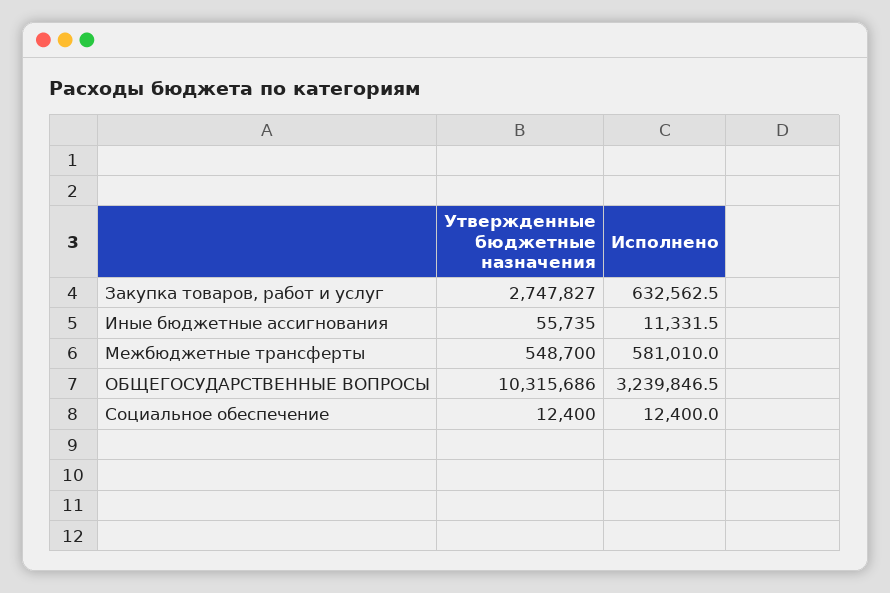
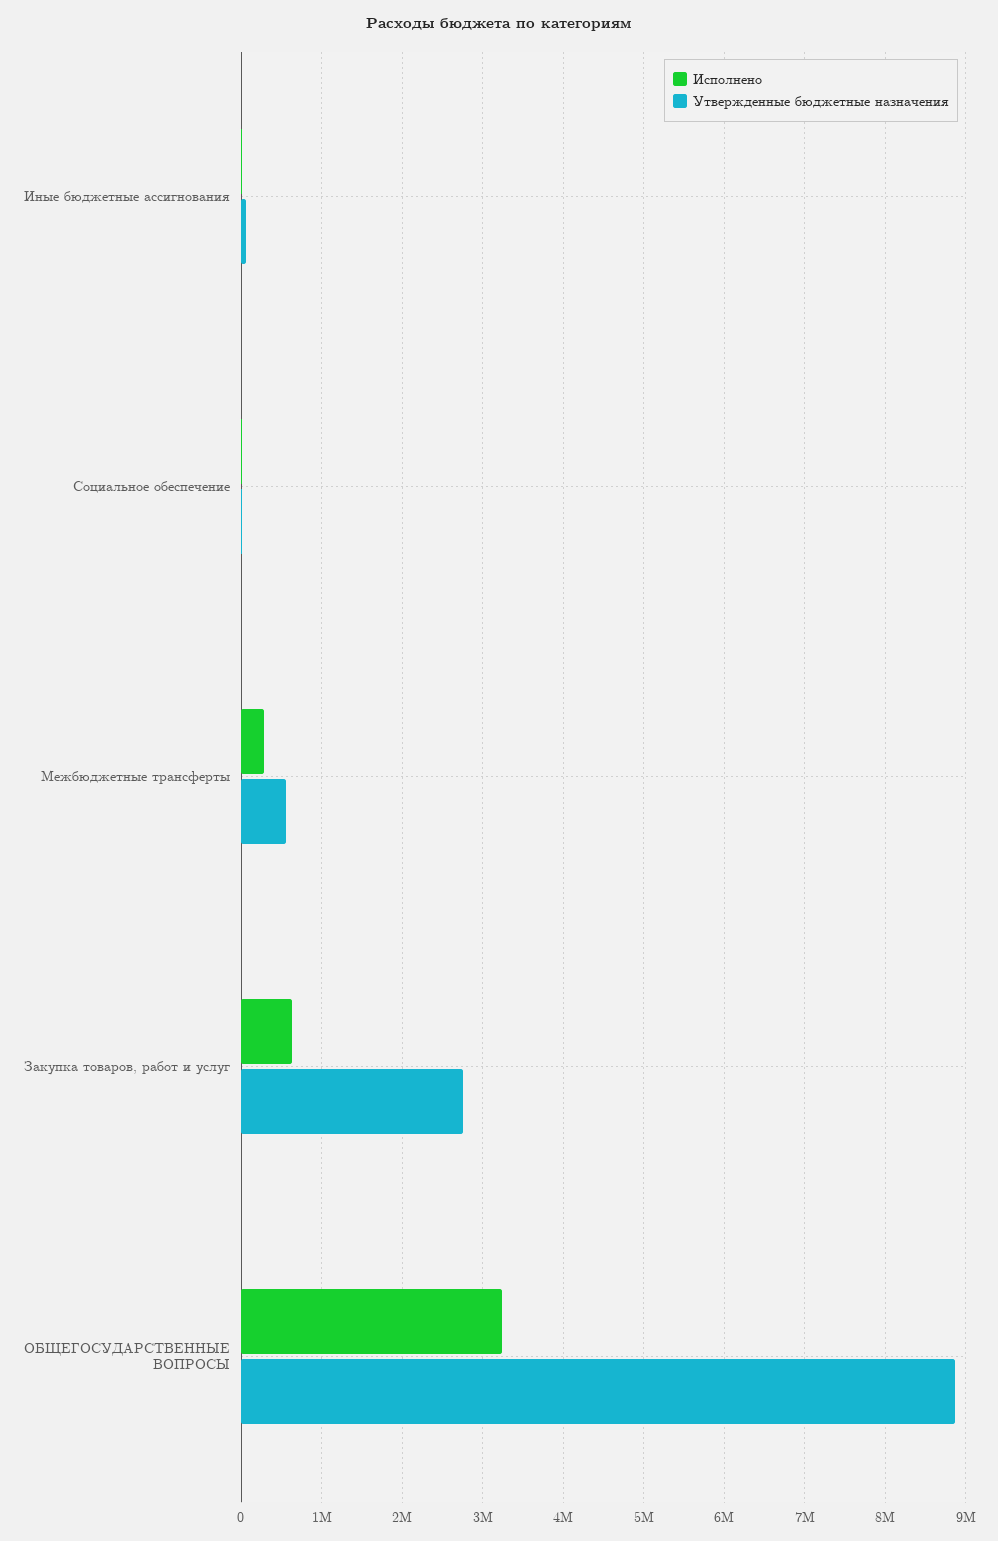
  {
    "Утвержденные бюджетные назначения": {
      "Закупка товаров, работ и услуг": 2747827,
      "Иные бюджетные ассигнования": 55735,
      "Межбюджетные трансферты": 548700,
-     "ОБЩЕГОСУДАРСТВЕННЫЕ ВОПРОСЫ": 10315686,
+     "ОБЩЕГОСУДАРСТВЕННЫЕ ВОПРОСЫ": 8900000,
      "Социальное обеспечение": 12400
    },
    "Исполнено": {
      "Закупка товаров, работ и услуг": 632562.5,
      "Иные бюджетные ассигнования": 11331.5,
-     "Межбюджетные трансферты": 581010,
+     "Межбюджетные трансферты": 300000,
      "ОБЩЕГОСУДАРСТВЕННЫЕ ВОПРОСЫ": 3239846.5,
      "Социальное обеспечение": 12400
    }
  }

